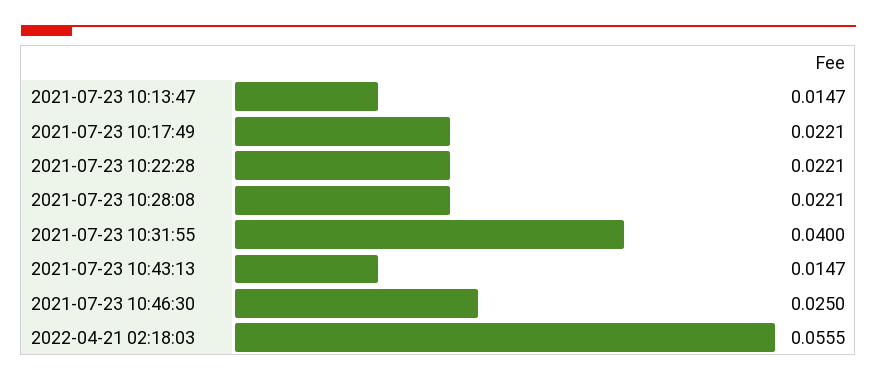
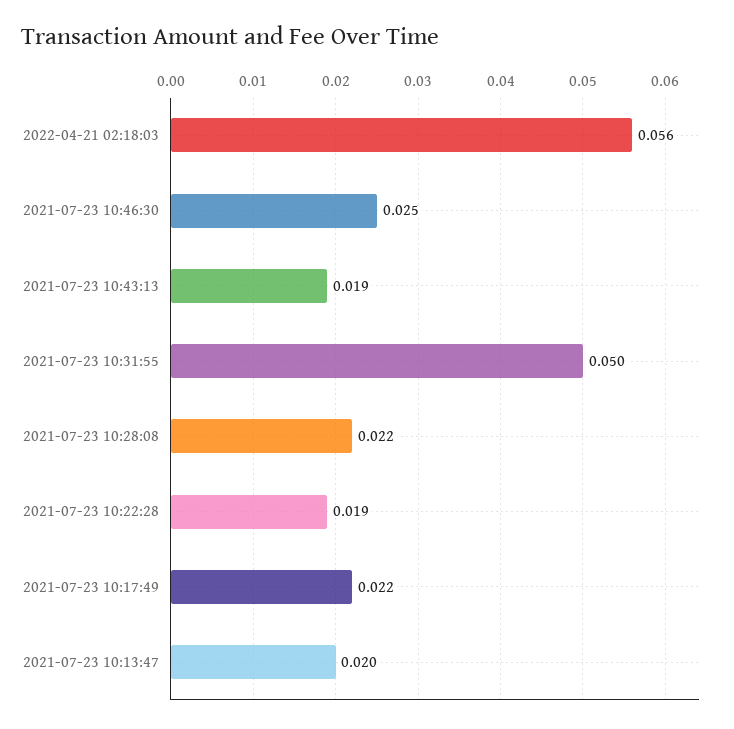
  {
-   "2021-07-23 10:13:47": 0.0147,
+   "2021-07-23 10:13:47": 0.02,
    "2021-07-23 10:17:49": 0.0221,
-   "2021-07-23 10:22:28": 0.0221,
+   "2021-07-23 10:22:28": 0.019,
    "2021-07-23 10:28:08": 0.0221,
-   "2021-07-23 10:31:55": 0.04,
+   "2021-07-23 10:31:55": 0.05,
-   "2021-07-23 10:43:13": 0.0147,
+   "2021-07-23 10:43:13": 0.019,
    "2021-07-23 10:46:30": 0.025,
    "2022-04-21 02:18:03": 0.0555
  }

